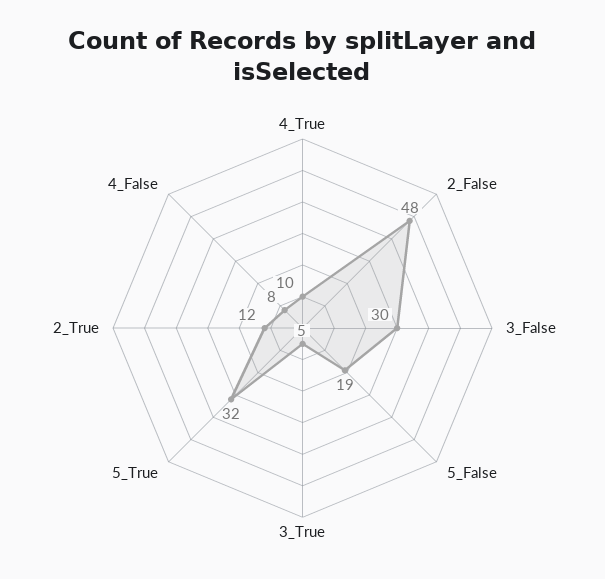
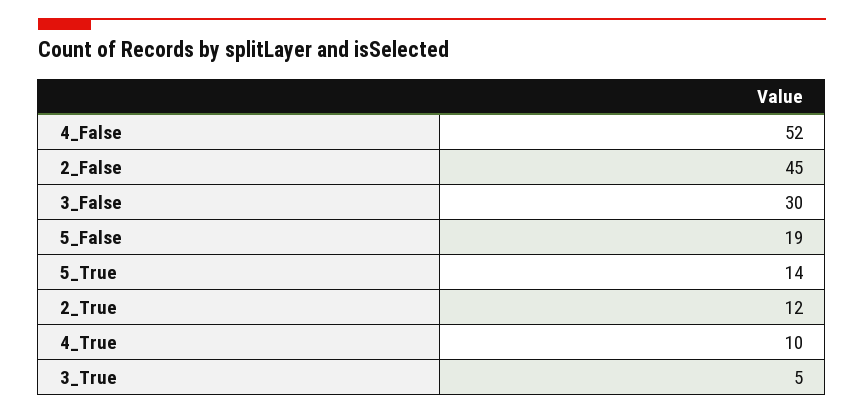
  {
    "4_True": 10,
-   "2_False": 48,
+   "2_False": 45,
    "3_False": 30,
    "5_False": 19,
    "3_True": 5,
-   "5_True": 32,
+   "5_True": 14,
    "2_True": 12,
-   "4_False": 8
+   "4_False": 52
  }

